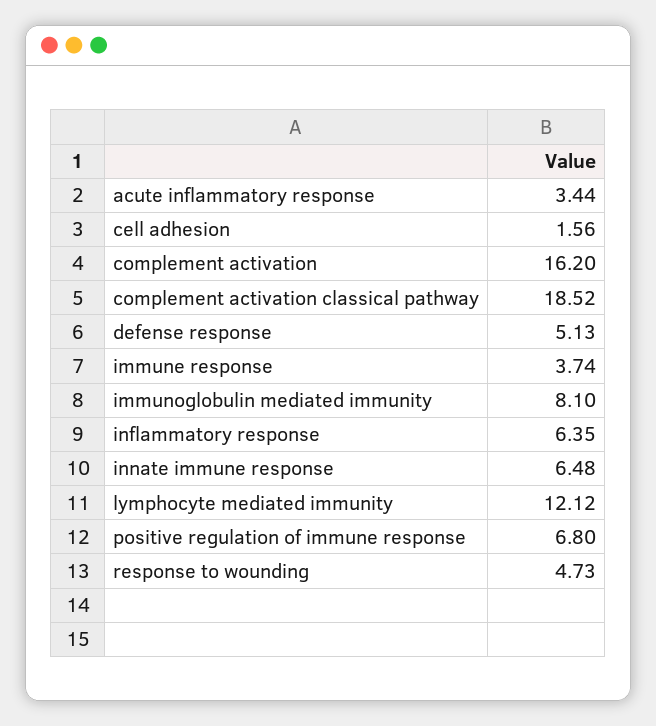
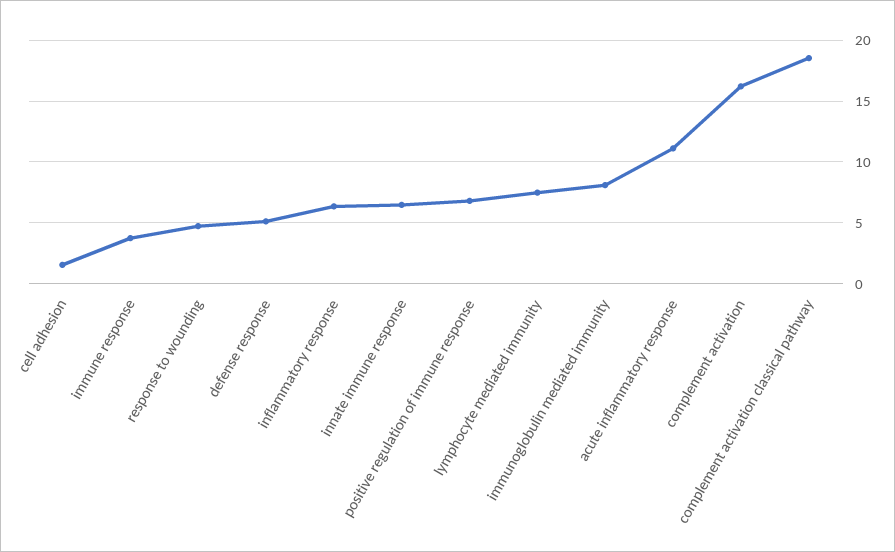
  {
-   "acute inflammatory response": 3.44,
+   "acute inflammatory response": 11,
    "cell adhesion": 1.56,
    "complement activation": 16.2,
    "complement activation classical pathway": 18.52,
    "defense response": 5.13,
    "immune response": 3.74,
    "immunoglobulin mediated immunity": 8.1,
    "inflammatory response": 6.35,
    "innate immune response": 6.48,
-   "lymphocyte mediated immunity": 12.12,
+   "lymphocyte mediated immunity": 7.5,
    "positive regulation of immune response": 6.8,
    "response to wounding": 4.73
  }

